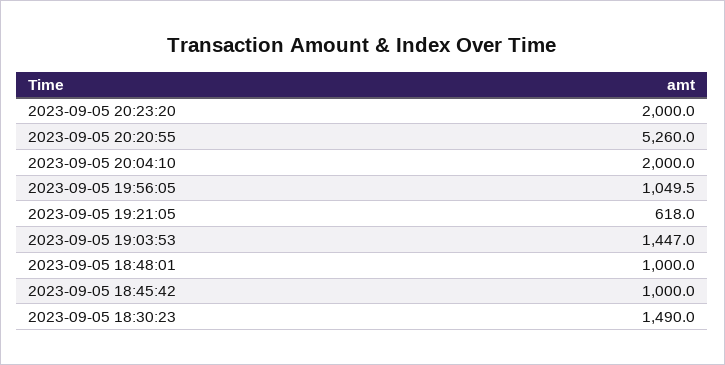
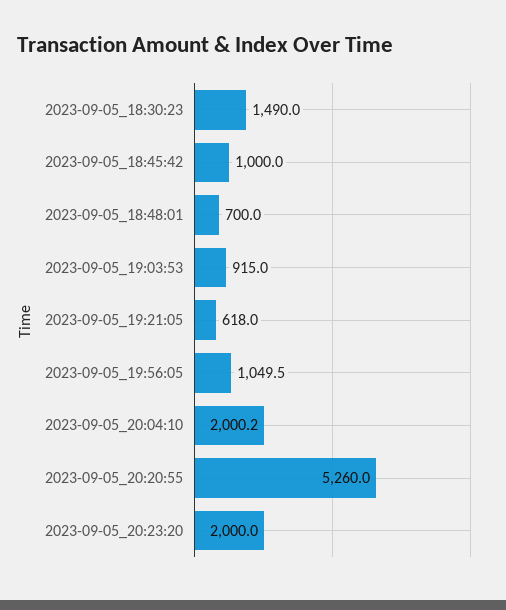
  {
    "2023-09-05 20:23:20": 2000,
    "2023-09-05 20:20:55": 5260,
-   "2023-09-05 20:04:10": 2000,
+   "2023-09-05 20:04:10": 2000.2,
    "2023-09-05 19:56:05": 1049.5,
    "2023-09-05 19:21:05": 618,
-   "2023-09-05 19:03:53": 1447,
+   "2023-09-05 19:03:53": 915,
-   "2023-09-05 18:48:01": 1000,
+   "2023-09-05 18:48:01": 700,
    "2023-09-05 18:45:42": 1000,
    "2023-09-05 18:30:23": 1490
  }

